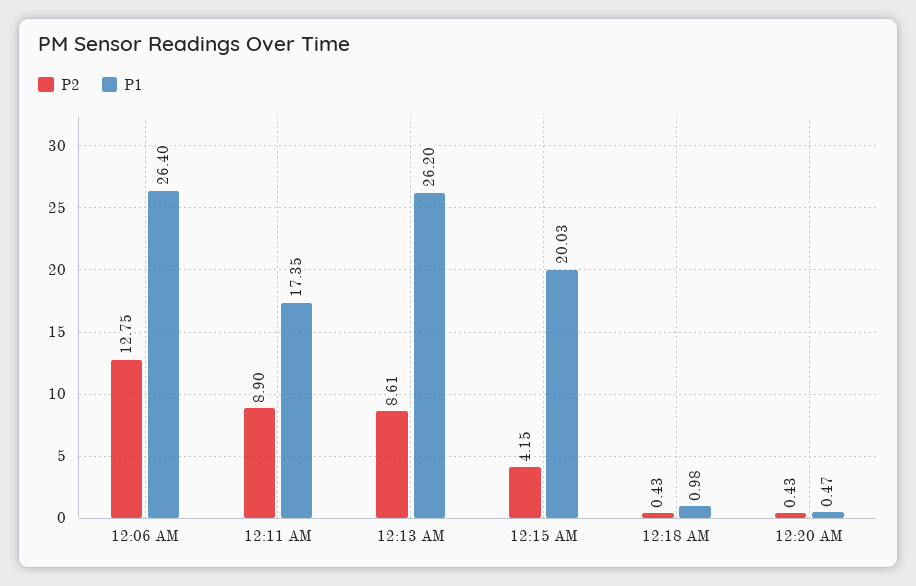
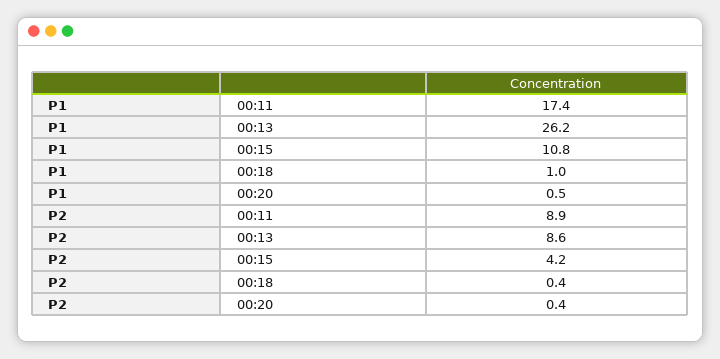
  {
    "P2": {
-     "12:06 AM": 12.75,
      "12:11 AM": 8.9,
      "12:13 AM": 8.61,
      "12:15 AM": 4.15,
      "12:18 AM": 0.43,
      "12:20 AM": 0.43
    },
    "P1": {
-     "12:06 AM": 26.4,
      "12:11 AM": 17.35,
      "12:13 AM": 26.2,
-     "12:15 AM": 20.03,
+     "12:15 AM": 10.8,
      "12:18 AM": 0.98,
      "12:20 AM": 0.47
    }
  }

